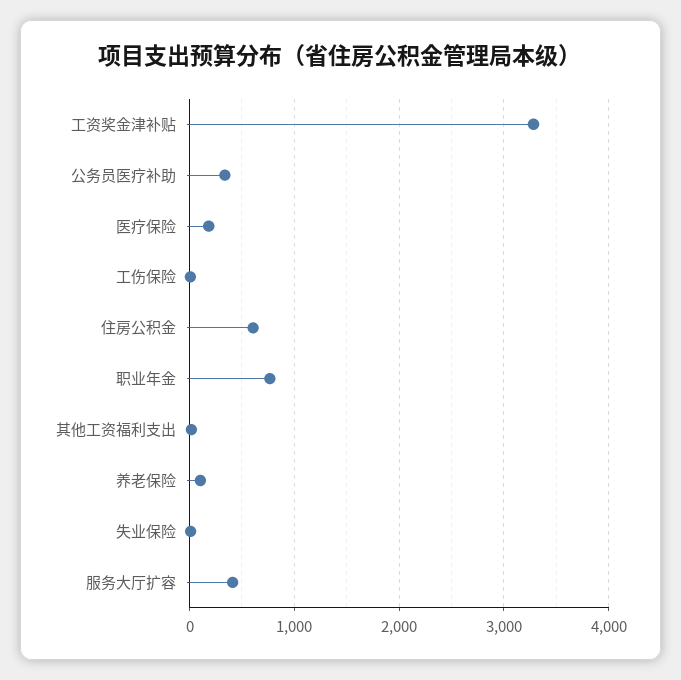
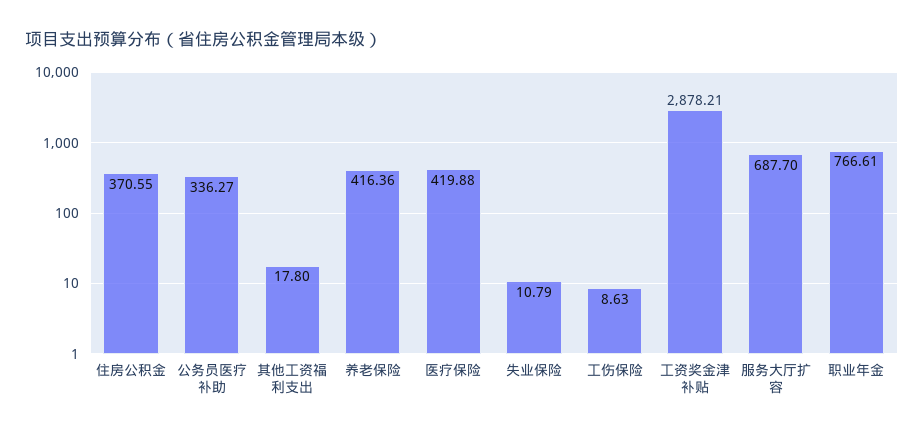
  {
-   "工资奖金津补贴": 3300,
+   "工资奖金津补贴": 2878.21,
    "公务员医疗补助": 336.27,
-   "医疗保险": 200,
+   "医疗保险": 419.88,
    "工伤保险": 8.63,
-   "住房公积金": 600,
+   "住房公积金": 370.55,
    "职业年金": 766.61,
    "其他工资福利支出": 17.8,
-   "养老保险": 100,
+   "养老保险": 416.36,
    "失业保险": 10.79,
-   "服务大厅扩容": 400
+   "服务大厅扩容": 687.7
  }

